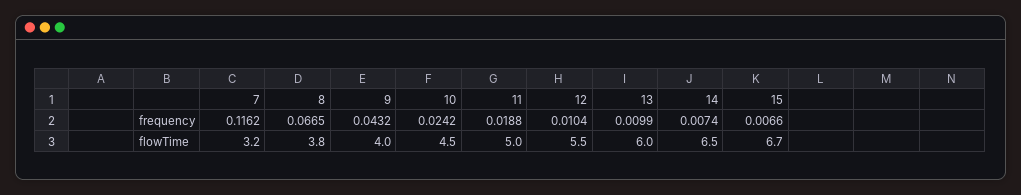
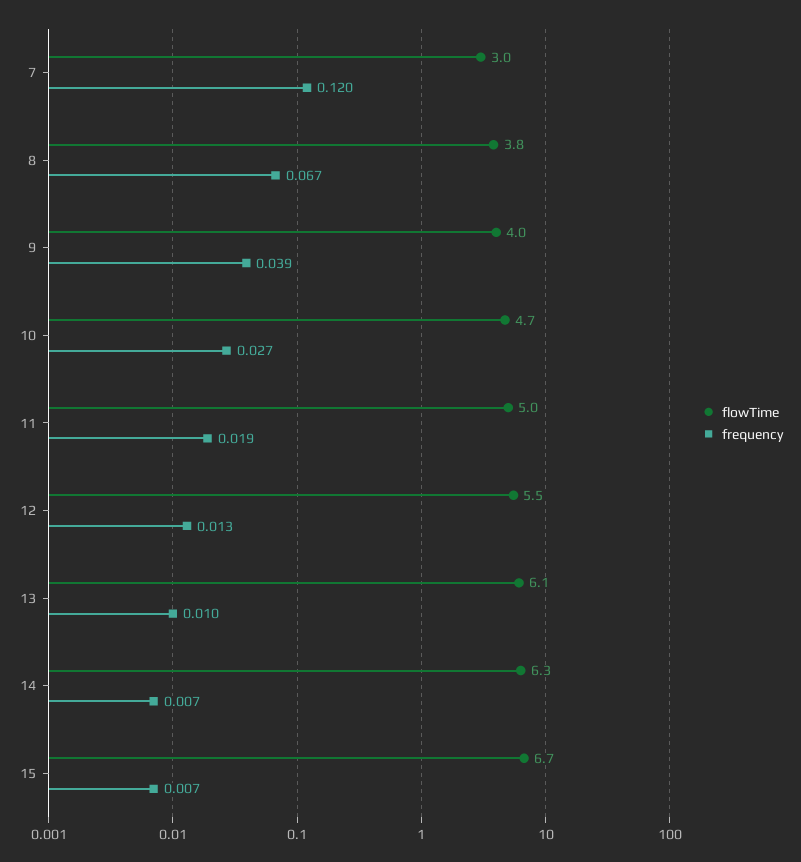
  {
    "frequency": {
-     "7": 0.1162,
+     "7": 0.12,
      "8": 0.0665,
-     "9": 0.0432,
+     "9": 0.039,
-     "10": 0.0242,
+     "10": 0.027,
      "11": 0.0188,
-     "12": 0.0104,
+     "12": 0.013,
      "13": 0.0099,
      "14": 0.0074,
      "15": 0.0066
    },
    "flowTime": {
-     "7": 3.2,
+     "7": 3,
      "8": 3.8,
      "9": 4,
-     "10": 4.5,
+     "10": 4.7,
      "11": 5,
      "12": 5.5,
-     "13": 6,
+     "13": 6.1,
-     "14": 6.5,
+     "14": 6.3,
      "15": 6.7
    }
  }

